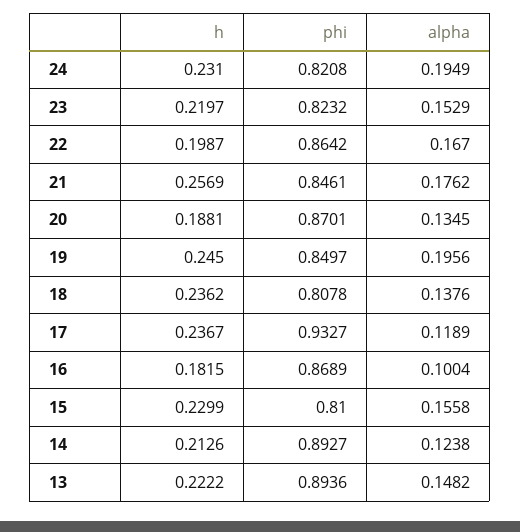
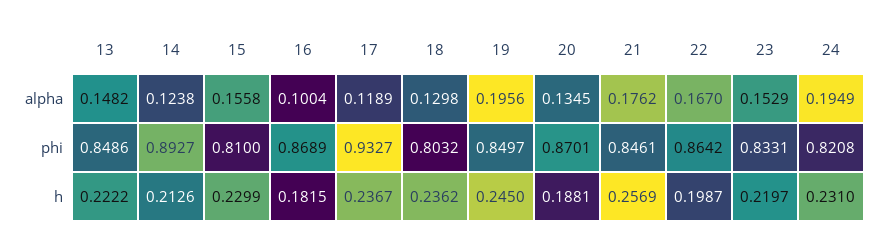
  {
    "h": {
      "24": 0.231,
      "23": 0.2197,
      "22": 0.1987,
      "21": 0.2569,
      "20": 0.1881,
      "19": 0.245,
      "18": 0.2362,
      "17": 0.2367,
      "16": 0.1815,
      "15": 0.2299,
      "14": 0.2126,
      "13": 0.2222
    },
    "phi": {
      "24": 0.8208,
-     "23": 0.8232,
+     "23": 0.8331,
      "22": 0.8642,
      "21": 0.8461,
      "20": 0.8701,
      "19": 0.8497,
-     "18": 0.8078,
+     "18": 0.8032,
      "17": 0.9327,
      "16": 0.8689,
      "15": 0.81,
      "14": 0.8927,
-     "13": 0.8936
+     "13": 0.8486
    },
    "alpha": {
      "24": 0.1949,
      "23": 0.1529,
      "22": 0.167,
      "21": 0.1762,
      "20": 0.1345,
      "19": 0.1956,
-     "18": 0.1376,
+     "18": 0.1298,
      "17": 0.1189,
      "16": 0.1004,
      "15": 0.1558,
      "14": 0.1238,
      "13": 0.1482
    }
  }

